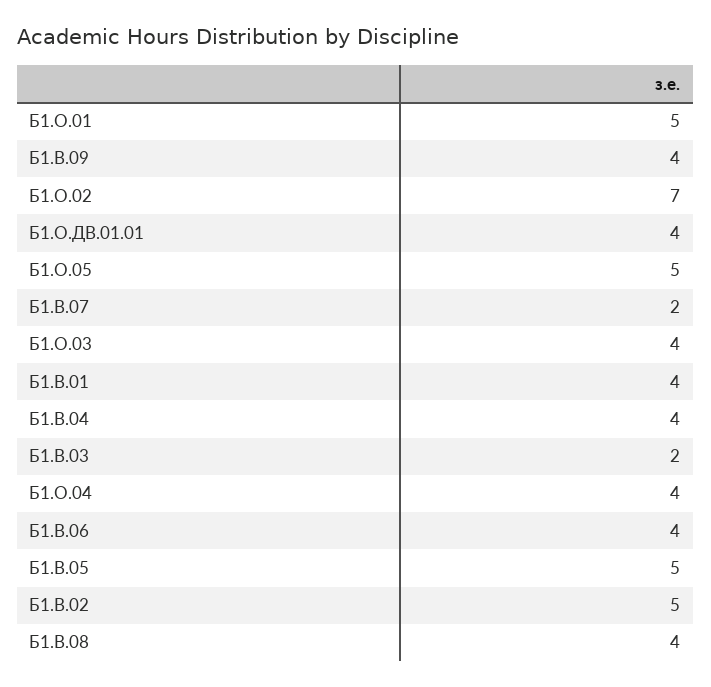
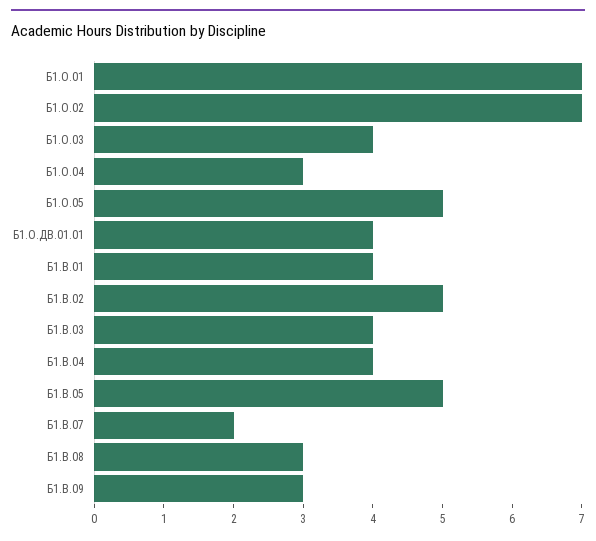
  {
-   "Б1.О.01": 5,
+   "Б1.О.01": 7,
-   "Б1.В.09": 4,
+   "Б1.В.09": 3,
    "Б1.О.02": 7,
    "Б1.О.ДВ.01.01": 4,
    "Б1.О.05": 5,
    "Б1.В.07": 2,
    "Б1.О.03": 4,
    "Б1.В.01": 4,
    "Б1.В.04": 4,
-   "Б1.В.03": 2,
+   "Б1.В.03": 4,
-   "Б1.О.04": 4,
+   "Б1.О.04": 3,
-   "Б1.В.06": 4,
    "Б1.В.05": 5,
    "Б1.В.02": 5,
-   "Б1.В.08": 4
+   "Б1.В.08": 3
  }

